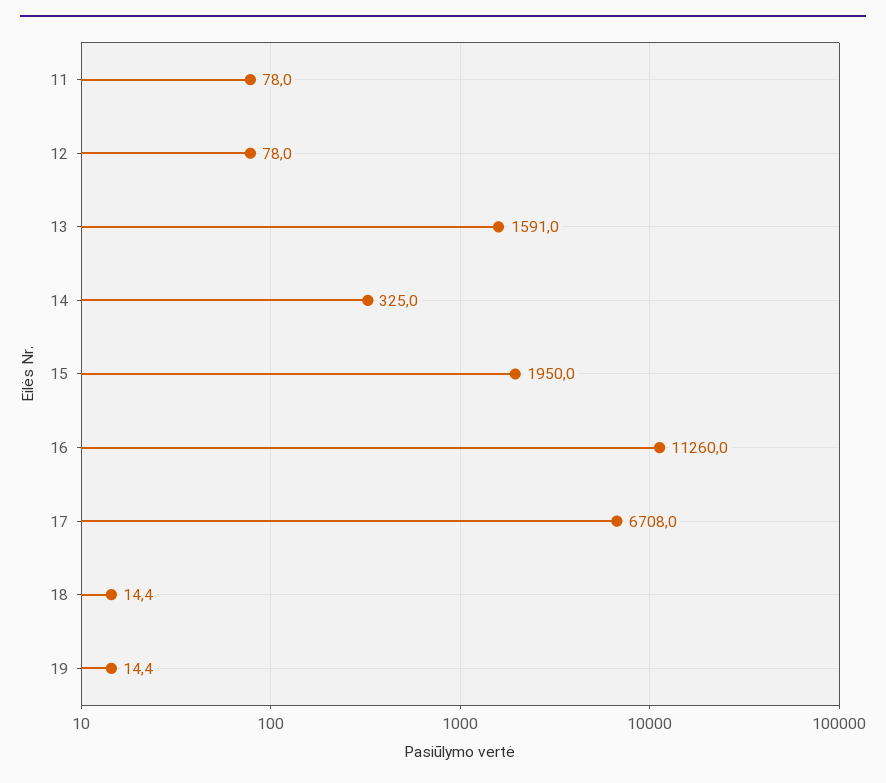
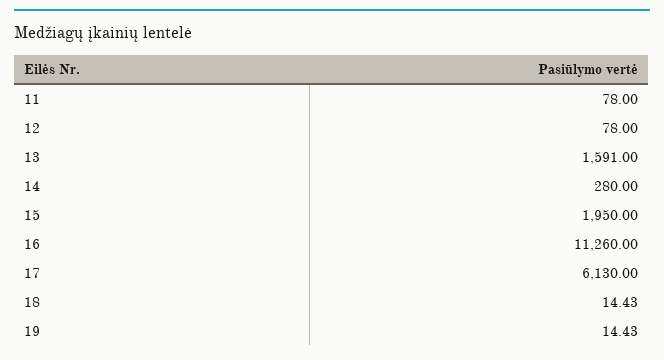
  {
    "11": 78,
    "12": 78,
    "13": 1591,
-   "14": 325,
+   "14": 280,
    "15": 1950,
    "16": 11260,
-   "17": 6708,
+   "17": 6130,
    "18": 14.43,
    "19": 14.43
  }

